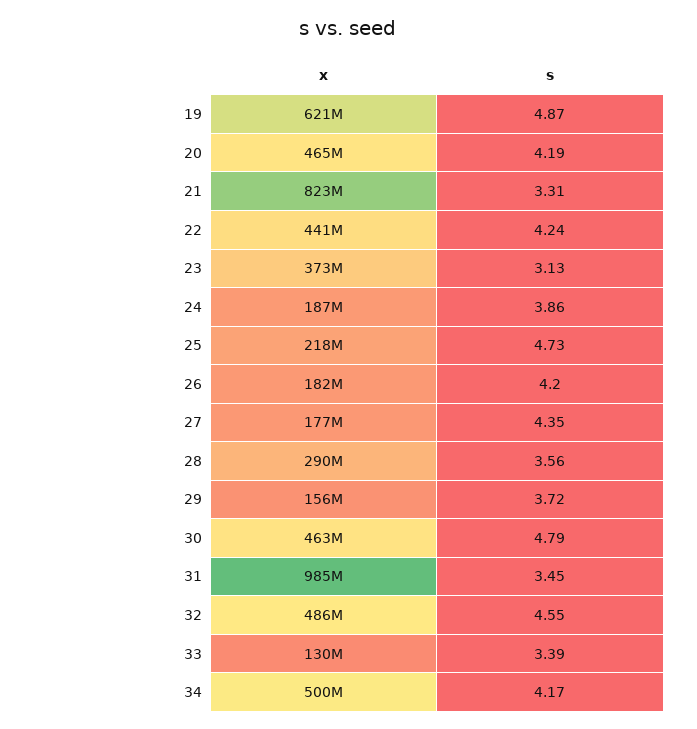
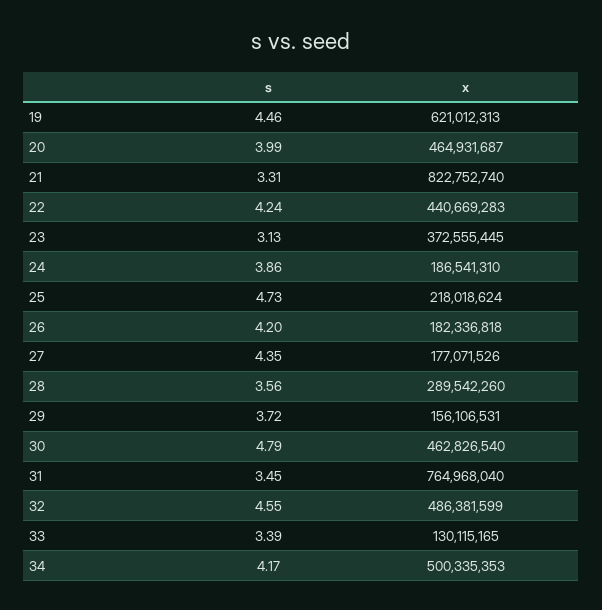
  {
    "x": {
      "19": 621012313,
      "20": 464931687,
      "21": 822752740,
      "22": 440669283,
      "23": 372555445,
      "24": 186541310,
      "25": 218018624,
      "26": 182336818,
      "27": 177071526,
      "28": 289542260,
      "29": 156106531,
      "30": 462826540,
-     "31": 985000000,
+     "31": 764968040,
      "32": 486381599,
      "33": 130115165,
      "34": 500335353
    },
    "s": {
-     "19": 4.87,
+     "19": 4.46,
-     "20": 4.19,
+     "20": 3.99,
      "21": 3.31,
      "22": 4.24,
      "23": 3.13,
      "24": 3.86,
      "25": 4.73,
      "26": 4.2,
      "27": 4.35,
      "28": 3.56,
      "29": 3.72,
      "30": 4.79,
      "31": 3.45,
      "32": 4.55,
      "33": 3.39,
      "34": 4.17
    }
  }

